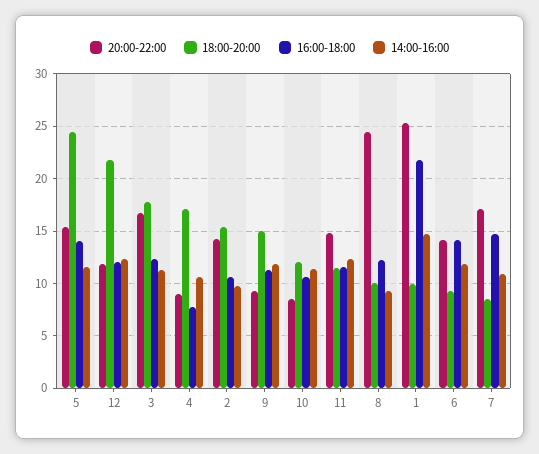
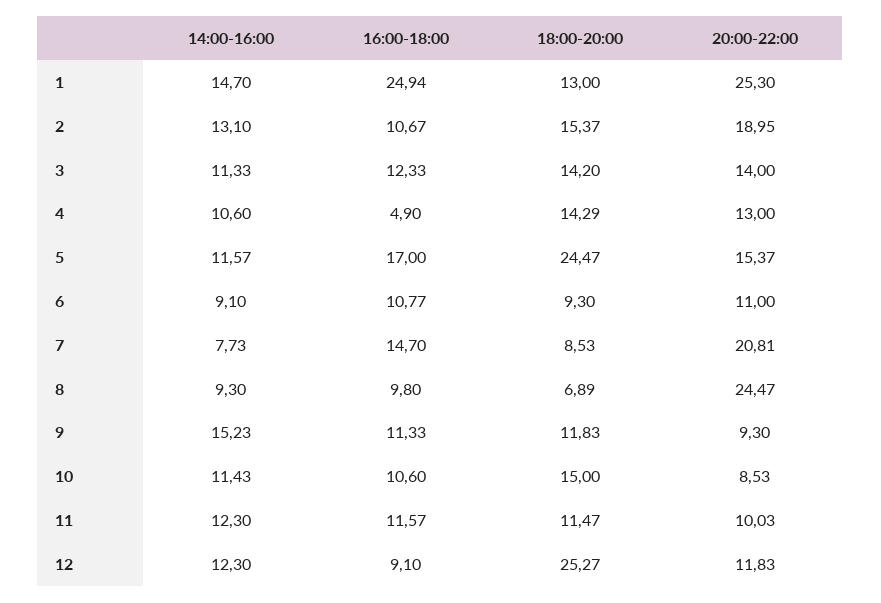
  {
    "20:00-22:00": {
      "5": 15.37,
      "12": 11.83,
-     "3": 17,
+     "3": 14,
-     "4": 9,
+     "4": 13,
-     "2": 14,
+     "2": 18.95,
      "9": 9.3,
      "10": 8.53,
-     "11": 15,
+     "11": 10.03,
      "8": 24.47,
      "1": 25.3,
-     "6": 14,
+     "6": 11,
-     "7": 17
+     "7": 20.81
    },
    "18:00-20:00": {
      "5": 24.47,
-     "12": 22,
+     "12": 25.27,
-     "3": 18,
+     "3": 14.2,
-     "4": 17,
+     "4": 14.29,
      "2": 15.37,
-     "9": 15,
+     "9": 11.83,
-     "10": 12,
+     "10": 15,
      "11": 11.47,
-     "8": 10,
+     "8": 6.89,
-     "1": 10,
+     "1": 13,
      "6": 9.3,
      "7": 8.53
    },
    "16:00-18:00": {
-     "5": 14,
+     "5": 17,
-     "12": 12,
+     "12": 9.1,
      "3": 12.33,
-     "4": 8,
+     "4": 4.9,
      "2": 10.67,
      "9": 11.33,
      "10": 10.6,
      "11": 11.57,
-     "8": 12,
+     "8": 9.8,
-     "1": 22,
+     "1": 24.94,
-     "6": 14,
+     "6": 10.77,
      "7": 14.7
    },
    "14:00-16:00": {
      "5": 11.57,
      "12": 12.3,
      "3": 11.33,
      "4": 10.6,
-     "2": 10,
+     "2": 13.1,
-     "9": 12,
+     "9": 15.23,
      "10": 11.43,
      "11": 12.3,
      "8": 9.3,
      "1": 14.7,
-     "6": 12,
+     "6": 9.1,
-     "7": 11
+     "7": 7.73
    }
  }

